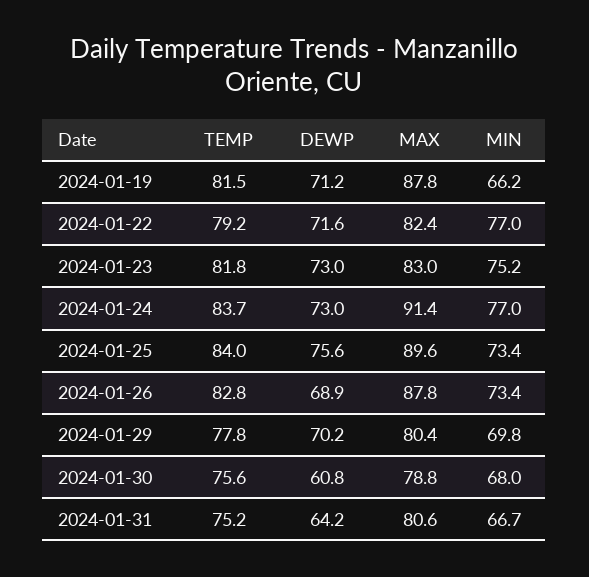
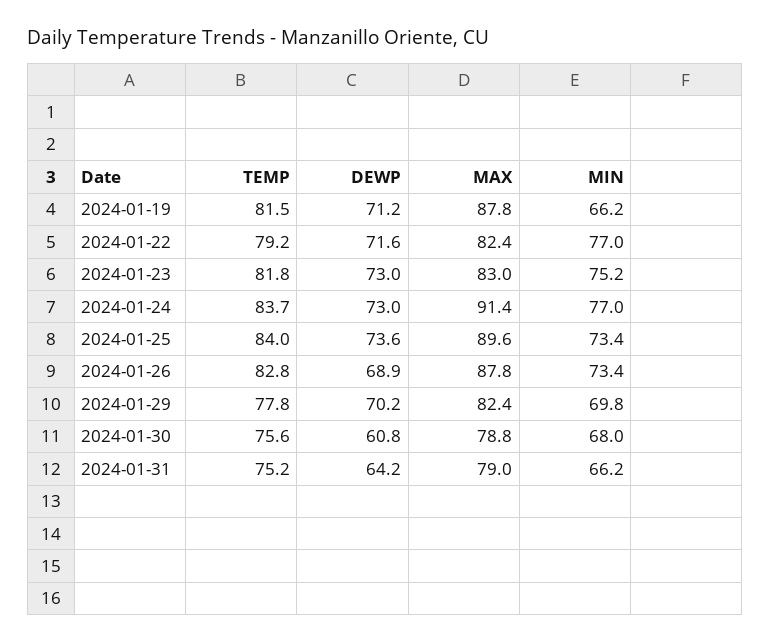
  {
    "TEMP": {
      "2024-01-19": 81.5,
      "2024-01-22": 79.2,
      "2024-01-23": 81.8,
      "2024-01-24": 83.7,
      "2024-01-25": 84,
      "2024-01-26": 82.8,
      "2024-01-29": 77.8,
      "2024-01-30": 75.6,
      "2024-01-31": 75.2
    },
    "DEWP": {
      "2024-01-19": 71.2,
      "2024-01-22": 71.6,
      "2024-01-23": 73,
      "2024-01-24": 73,
-     "2024-01-25": 75.6,
+     "2024-01-25": 73.6,
      "2024-01-26": 68.9,
      "2024-01-29": 70.2,
      "2024-01-30": 60.8,
      "2024-01-31": 64.2
    },
    "MAX": {
      "2024-01-19": 87.8,
      "2024-01-22": 82.4,
      "2024-01-23": 83,
      "2024-01-24": 91.4,
      "2024-01-25": 89.6,
      "2024-01-26": 87.8,
-     "2024-01-29": 80.4,
+     "2024-01-29": 82.4,
      "2024-01-30": 78.8,
-     "2024-01-31": 80.6
+     "2024-01-31": 79
    },
    "MIN": {
      "2024-01-19": 66.2,
      "2024-01-22": 77,
      "2024-01-23": 75.2,
      "2024-01-24": 77,
      "2024-01-25": 73.4,
      "2024-01-26": 73.4,
      "2024-01-29": 69.8,
      "2024-01-30": 68,
-     "2024-01-31": 66.7
+     "2024-01-31": 66.2
    }
  }

